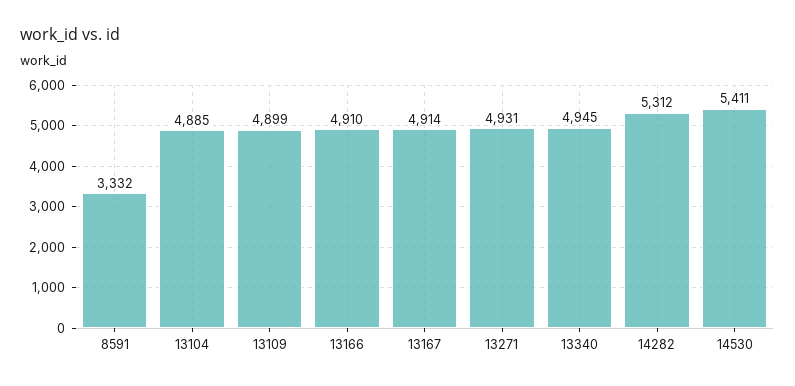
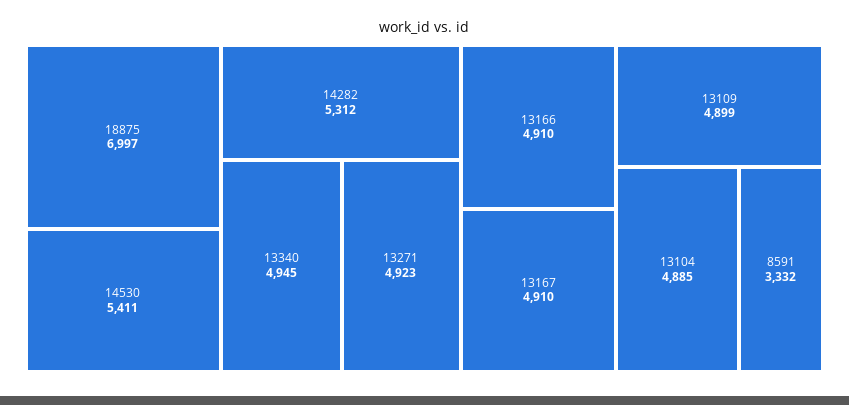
  {
    "8591": 3332,
    "13104": 4885,
    "13109": 4899,
    "13166": 4910,
-   "13167": 4914,
+   "13167": 4910,
-   "13271": 4931,
+   "13271": 4923,
    "13340": 4945,
    "14282": 5312,
-   "14530": 5411
+   "14530": 5411,
+   "18875": 6997
  }

